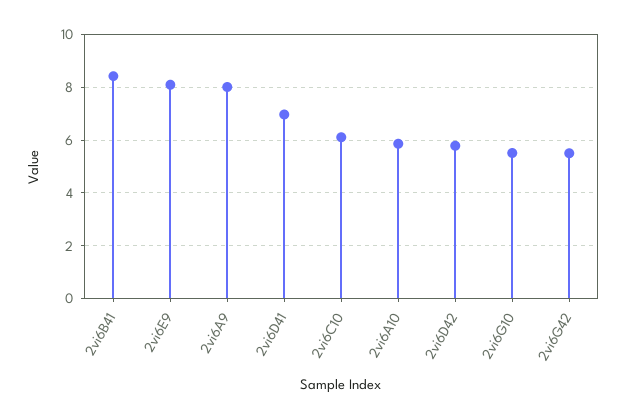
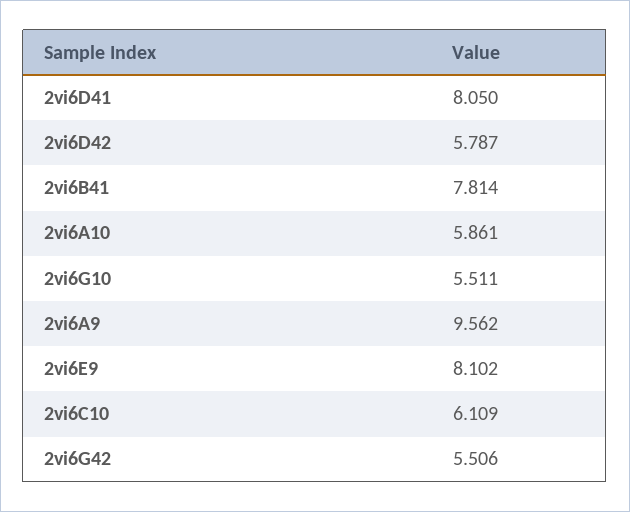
  {
-   "2vi6B41": 8.5,
+   "2vi6B41": 7.814,
    "2vi6E9": 8.102,
-   "2vi6A9": 8,
+   "2vi6A9": 9.562,
-   "2vi6D41": 7,
+   "2vi6D41": 8.05,
    "2vi6C10": 6.109,
    "2vi6A10": 5.861,
    "2vi6D42": 5.787,
    "2vi6G10": 5.511,
    "2vi6G42": 5.506
  }

